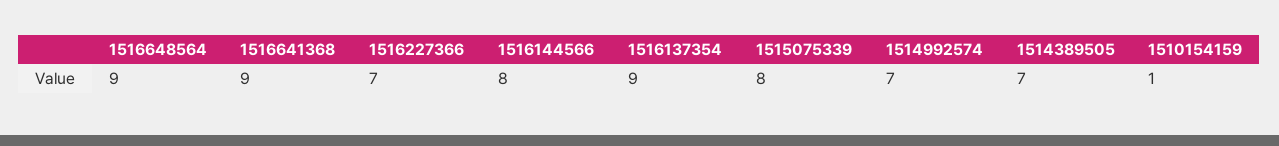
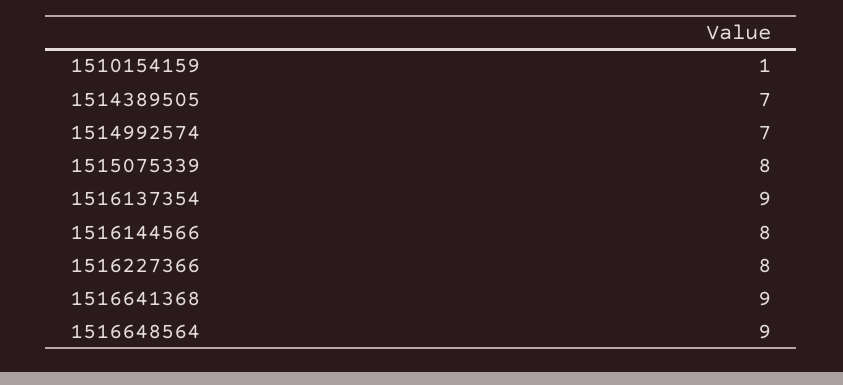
  {
    "1516648564": 9,
    "1516641368": 9,
-   "1516227366": 7,
+   "1516227366": 8,
    "1516144566": 8,
    "1516137354": 9,
    "1515075339": 8,
    "1514992574": 7,
    "1514389505": 7,
    "1510154159": 1
  }

